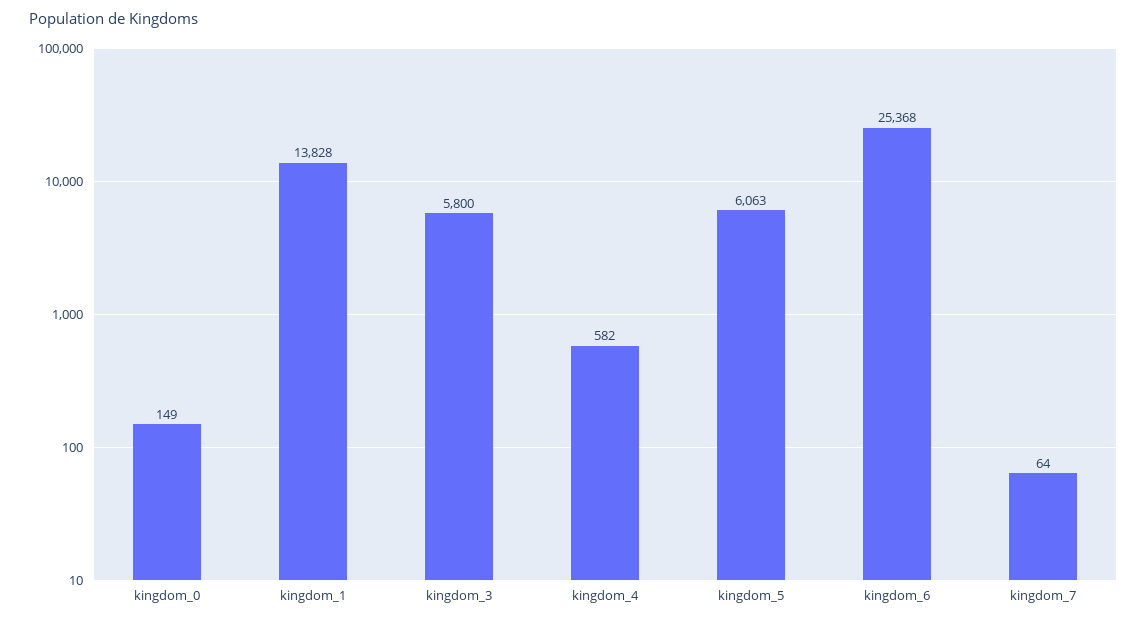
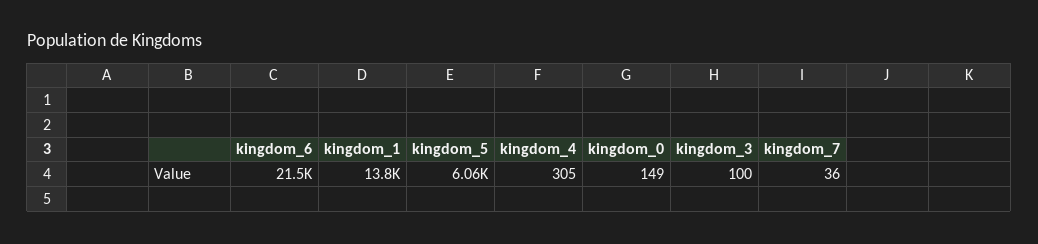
  {
    "kingdom_0": 149,
    "kingdom_1": 13828,
-   "kingdom_3": 5800,
+   "kingdom_3": 100,
-   "kingdom_4": 582,
+   "kingdom_4": 305,
    "kingdom_5": 6063,
-   "kingdom_6": 25368,
+   "kingdom_6": 21500,
-   "kingdom_7": 64
+   "kingdom_7": 36
  }

